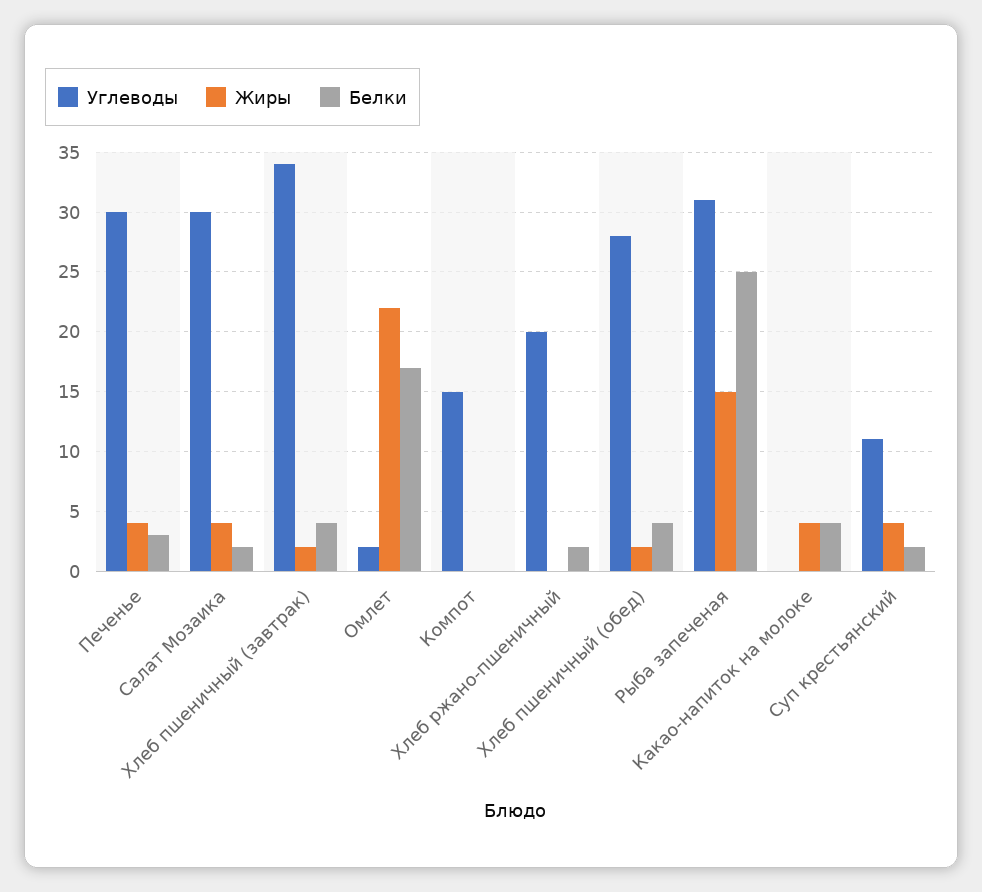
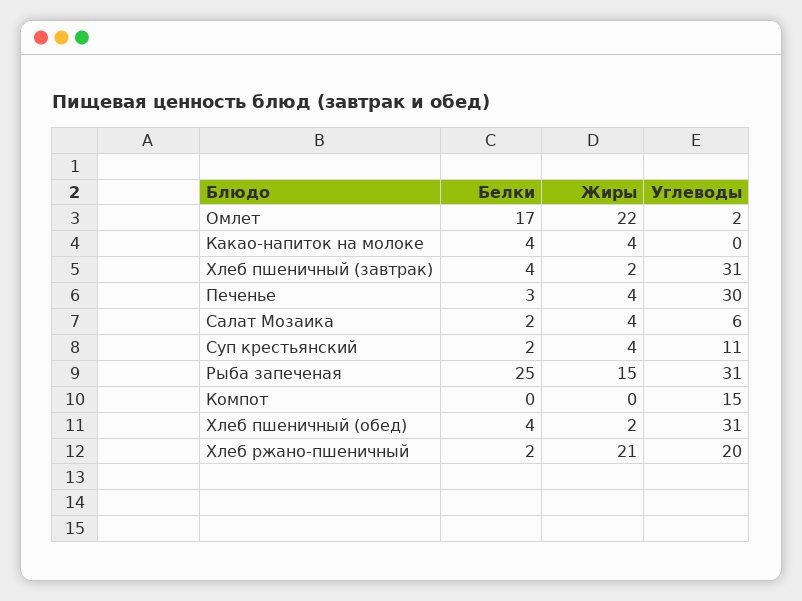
  {
    "Углеводы": {
      "Печенье": 30,
-     "Салат Мозаика": 30,
+     "Салат Мозаика": 6,
-     "Хлеб пшеничный (завтрак)": 34,
+     "Хлеб пшеничный (завтрак)": 31,
      "Омлет": 2,
      "Компот": 15,
      "Хлеб ржано-пшеничный": 20,
-     "Хлеб пшеничный (обед)": 28,
+     "Хлеб пшеничный (обед)": 31,
      "Рыба запеченая": 31,
      "Какао-напиток на молоке": 0,
      "Суп крестьянский": 11
    },
    "Жиры": {
      "Печенье": 4,
      "Салат Мозаика": 4,
      "Хлеб пшеничный (завтрак)": 2,
      "Омлет": 22,
      "Компот": 0,
-     "Хлеб ржано-пшеничный": 0,
+     "Хлеб ржано-пшеничный": 21,
      "Хлеб пшеничный (обед)": 2,
      "Рыба запеченая": 15,
      "Какао-напиток на молоке": 4,
      "Суп крестьянский": 4
    },
    "Белки": {
      "Печенье": 3,
      "Салат Мозаика": 2,
      "Хлеб пшеничный (завтрак)": 4,
      "Омлет": 17,
      "Компот": 0,
      "Хлеб ржано-пшеничный": 2,
      "Хлеб пшеничный (обед)": 4,
      "Рыба запеченая": 25,
      "Какао-напиток на молоке": 4,
      "Суп крестьянский": 2
    }
  }

